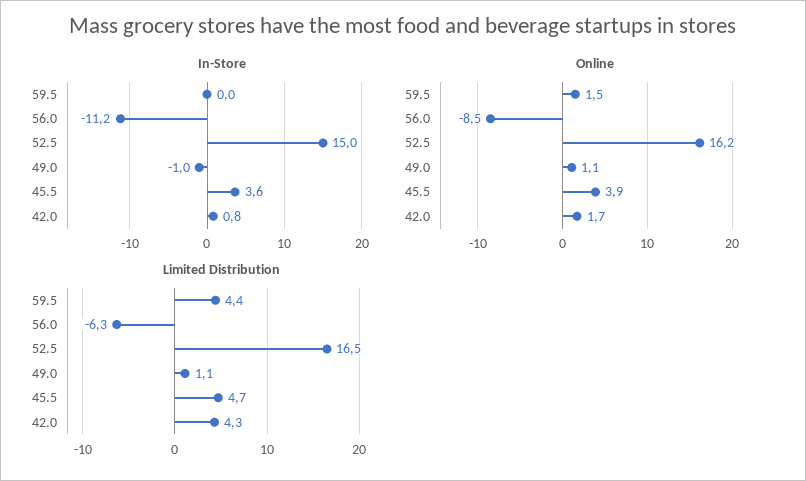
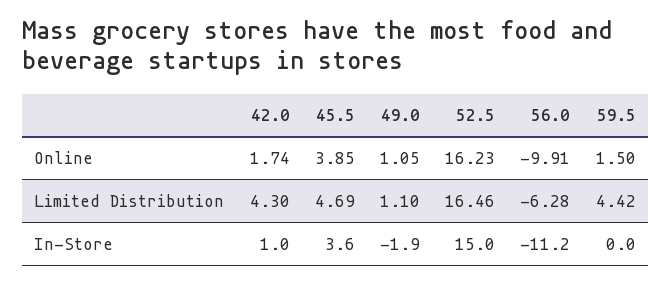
  {
    "In-Store": {
      "59.5": 0,
      "56.0": -11.2,
      "52.5": 15,
-     "49.0": -1,
+     "49.0": -1.9,
      "45.5": 3.6,
-     "42.0": 0.8
+     "42.0": 1
    },
    "Online": {
      "59.5": 1.5,
-     "56.0": -8.5,
+     "56.0": -9.91,
      "52.5": 16.23,
      "49.0": 1.05,
      "45.5": 3.85,
      "42.0": 1.74
    },
    "Limited Distribution": {
      "59.5": 4.42,
      "56.0": -6.28,
      "52.5": 16.46,
      "49.0": 1.1,
      "45.5": 4.69,
      "42.0": 4.3
    }
  }

